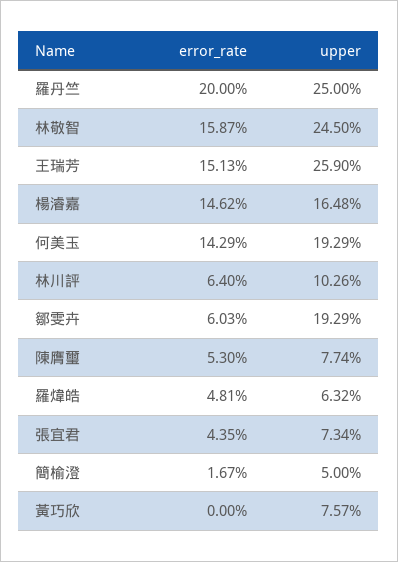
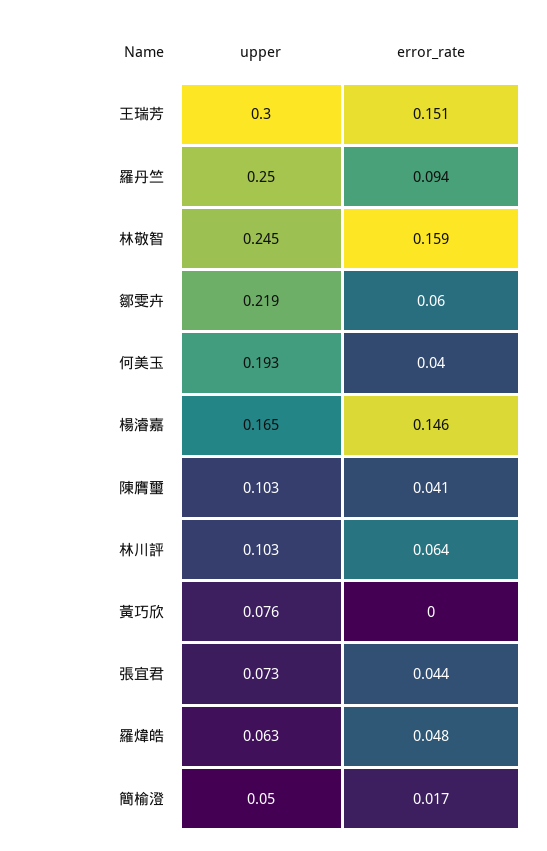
  {
    "error_rate": {
-     "羅丹竺": 0.2,
+     "羅丹竺": 0.094,
      "林敬智": 0.1587,
      "王瑞芳": 0.1513,
      "楊濬嘉": 0.1462,
-     "何美玉": 0.1429,
+     "何美玉": 0.04,
      "林川評": 0.064,
      "鄒雯卉": 0.0603,
-     "陳膺璽": 0.053,
+     "陳膺璽": 0.041,
      "羅煒皓": 0.0481,
      "張宜君": 0.0435,
      "簡榆澄": 0.0167,
      "黃巧欣": 0
    },
    "upper": {
      "羅丹竺": 0.25,
      "林敬智": 0.245,
-     "王瑞芳": 0.259,
+     "王瑞芳": 0.3,
      "楊濬嘉": 0.1648,
      "何美玉": 0.1929,
      "林川評": 0.1026,
-     "鄒雯卉": 0.1929,
+     "鄒雯卉": 0.219,
-     "陳膺璽": 0.0774,
+     "陳膺璽": 0.103,
      "羅煒皓": 0.0632,
      "張宜君": 0.0734,
      "簡榆澄": 0.05,
      "黃巧欣": 0.0757
    }
  }

